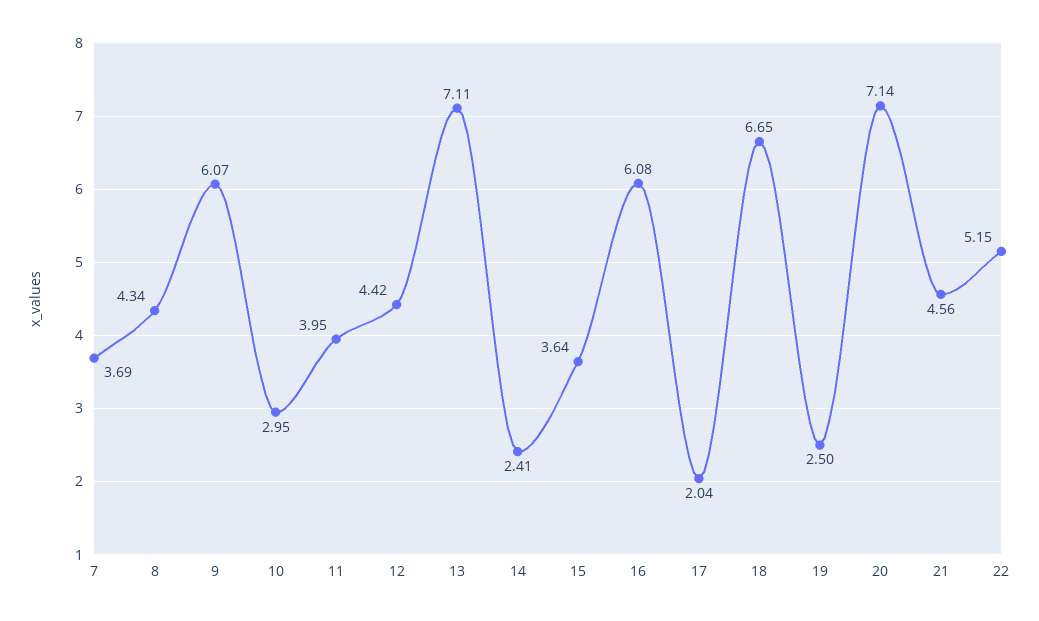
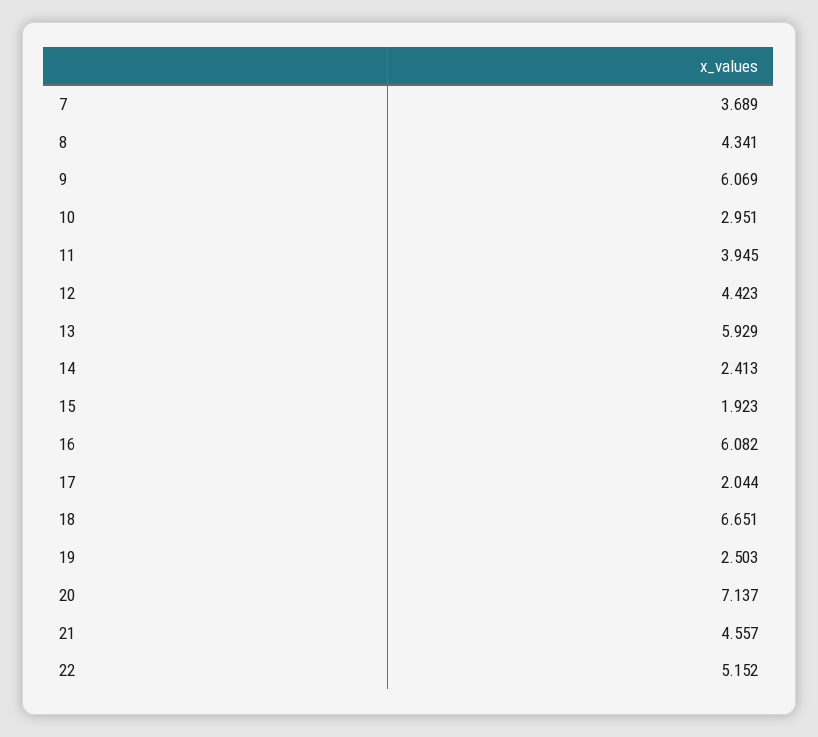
  {
    "7": 3.689,
    "8": 4.341,
    "9": 6.069,
    "10": 2.951,
    "11": 3.945,
    "12": 4.423,
-   "13": 7.11,
+   "13": 5.929,
    "14": 2.413,
-   "15": 3.64,
+   "15": 1.923,
    "16": 6.082,
    "17": 2.044,
    "18": 6.651,
    "19": 2.503,
    "20": 7.137,
    "21": 4.557,
    "22": 5.152
  }

